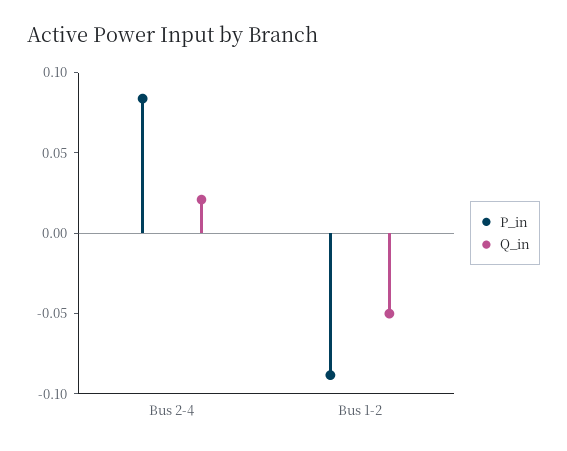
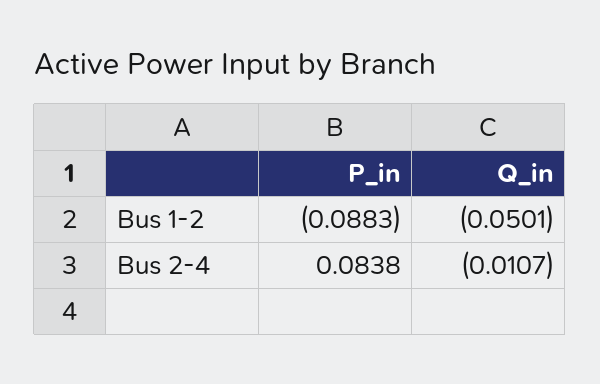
  {
    "P_in": {
      "Bus 2-4": 0.0838,
      "Bus 1-2": -0.0883
    },
    "Q_in": {
-     "Bus 2-4": 0.02,
+     "Bus 2-4": -0.0107,
      "Bus 1-2": -0.0501
    }
  }

